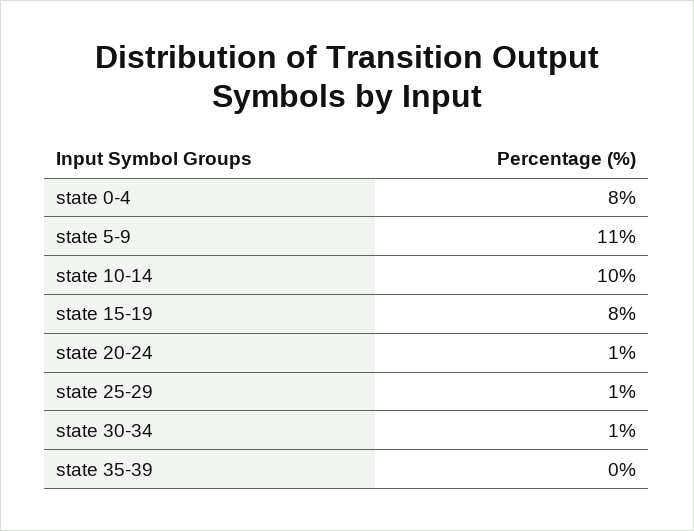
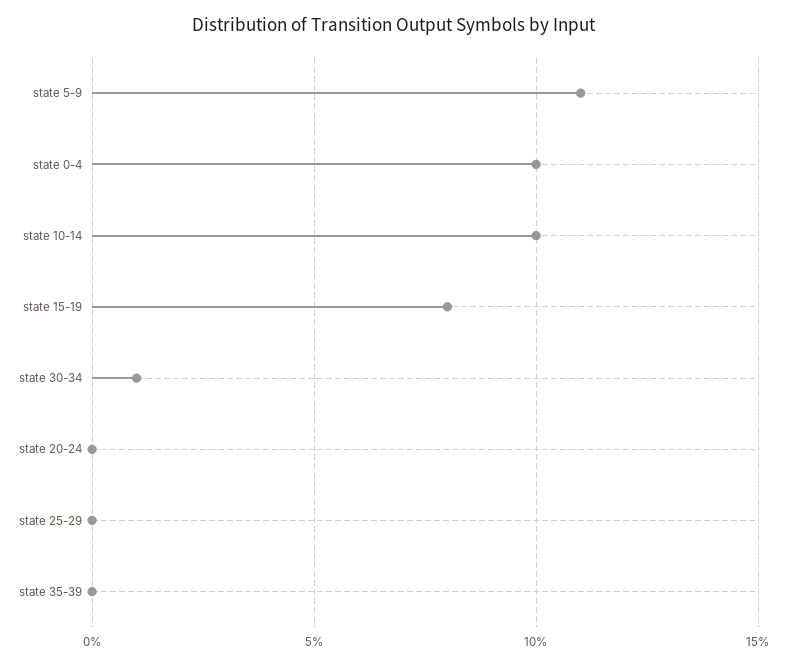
  {
-   "state 0-4": 8,
+   "state 0-4": 10,
    "state 5-9": 11,
    "state 10-14": 10,
    "state 15-19": 8,
-   "state 20-24": 1,
+   "state 20-24": 0,
-   "state 25-29": 1,
+   "state 25-29": 0,
    "state 30-34": 1,
    "state 35-39": 0
  }

